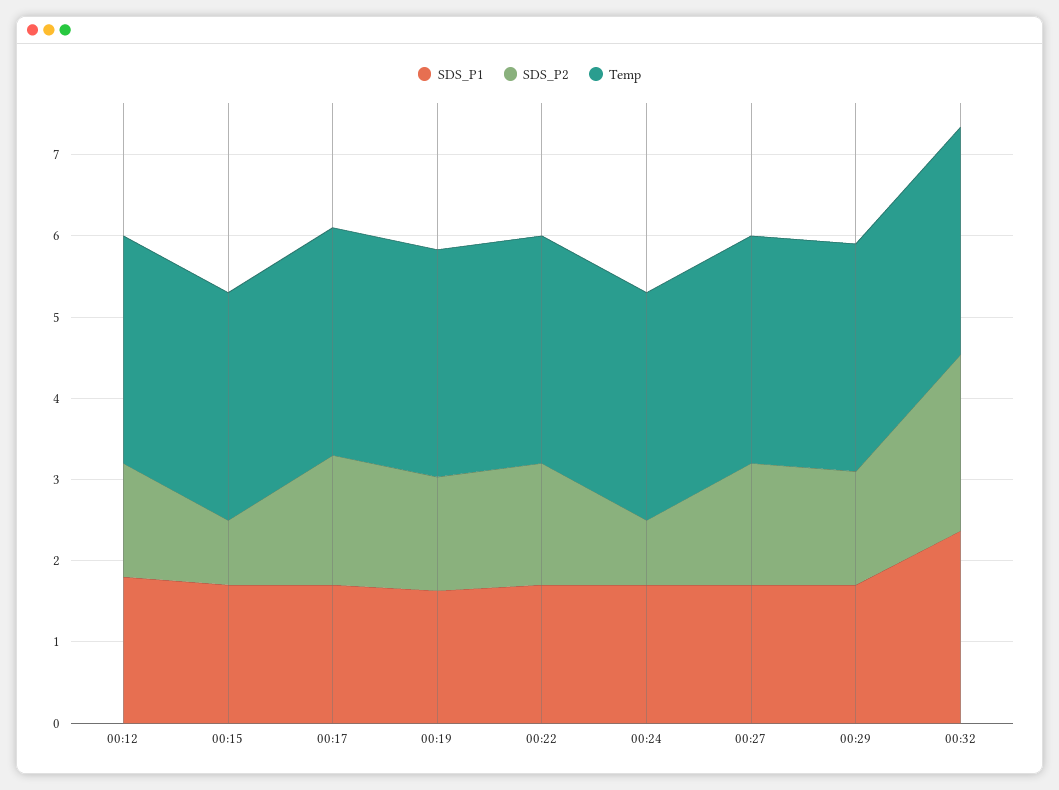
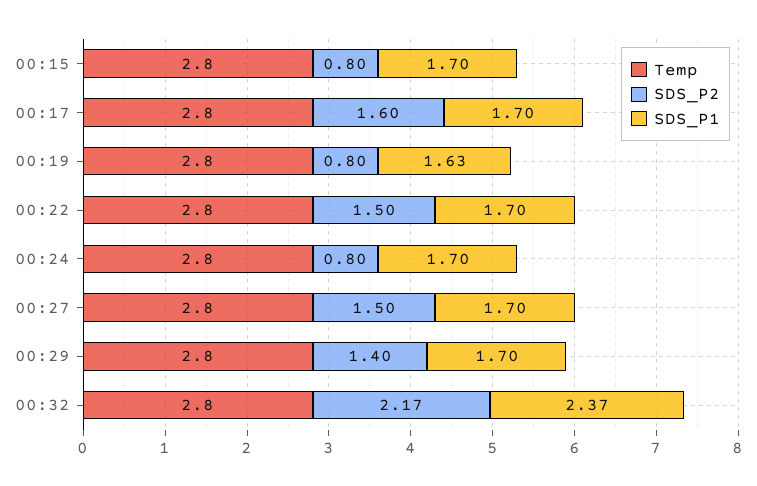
  {
    "SDS_P1": {
-     "00:12": 1.8,
      "00:15": 1.7,
      "00:17": 1.7,
      "00:19": 1.63,
      "00:22": 1.7,
      "00:24": 1.7,
      "00:27": 1.7,
      "00:29": 1.7,
      "00:32": 2.37
    },
    "SDS_P2": {
-     "00:12": 1.4,
      "00:15": 0.8,
      "00:17": 1.6,
-     "00:19": 1.4,
+     "00:19": 0.8,
      "00:22": 1.5,
      "00:24": 0.8,
      "00:27": 1.5,
      "00:29": 1.4,
      "00:32": 2.17
    },
    "Temp": {
-     "00:12": 2.8,
      "00:15": 2.8,
      "00:17": 2.8,
      "00:19": 2.8,
      "00:22": 2.8,
      "00:24": 2.8,
      "00:27": 2.8,
      "00:29": 2.8,
      "00:32": 2.8
    }
  }

